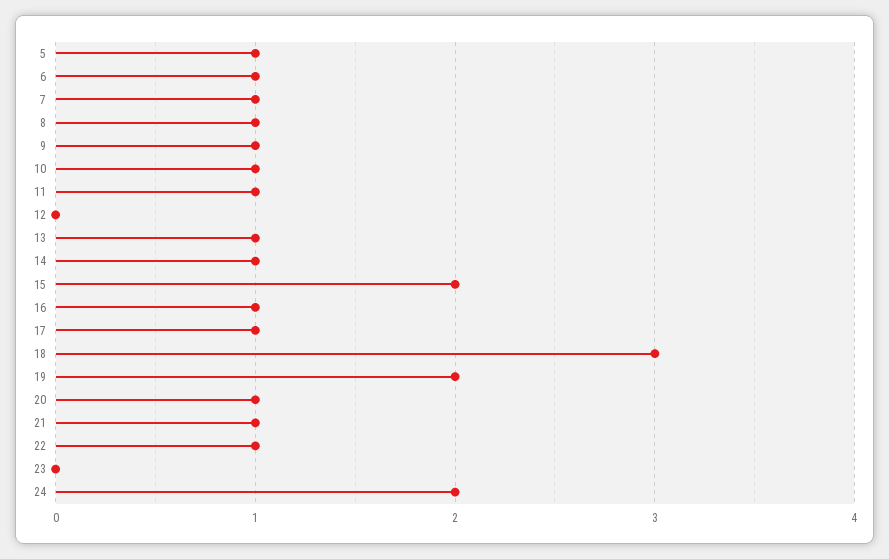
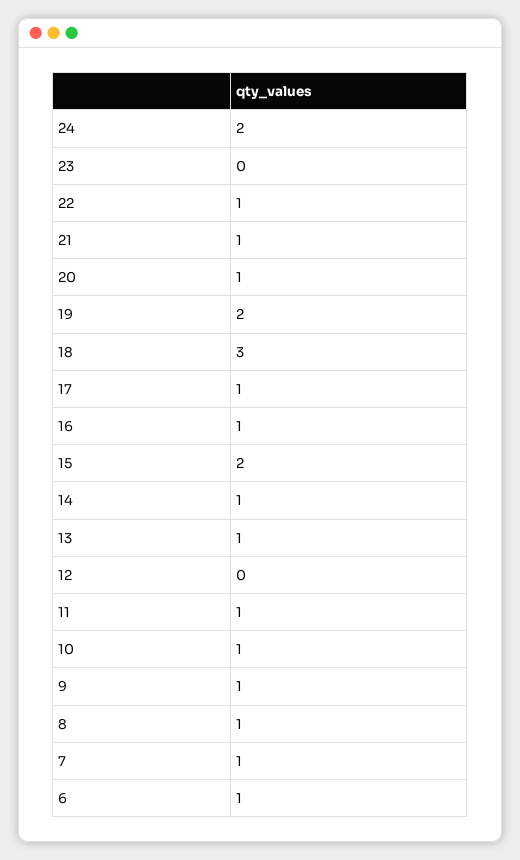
  {
-   "5": 1,
    "6": 1,
    "7": 1,
    "8": 1,
    "9": 1,
    "10": 1,
    "11": 1,
    "12": 0,
    "13": 1,
    "14": 1,
    "15": 2,
    "16": 1,
    "17": 1,
    "18": 3,
    "19": 2,
    "20": 1,
    "21": 1,
    "22": 1,
    "23": 0,
    "24": 2
  }

